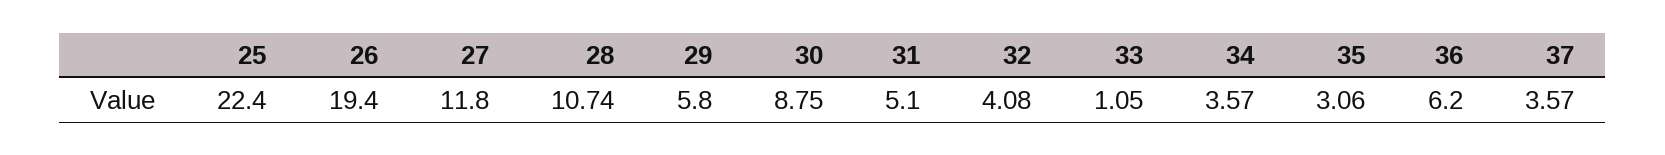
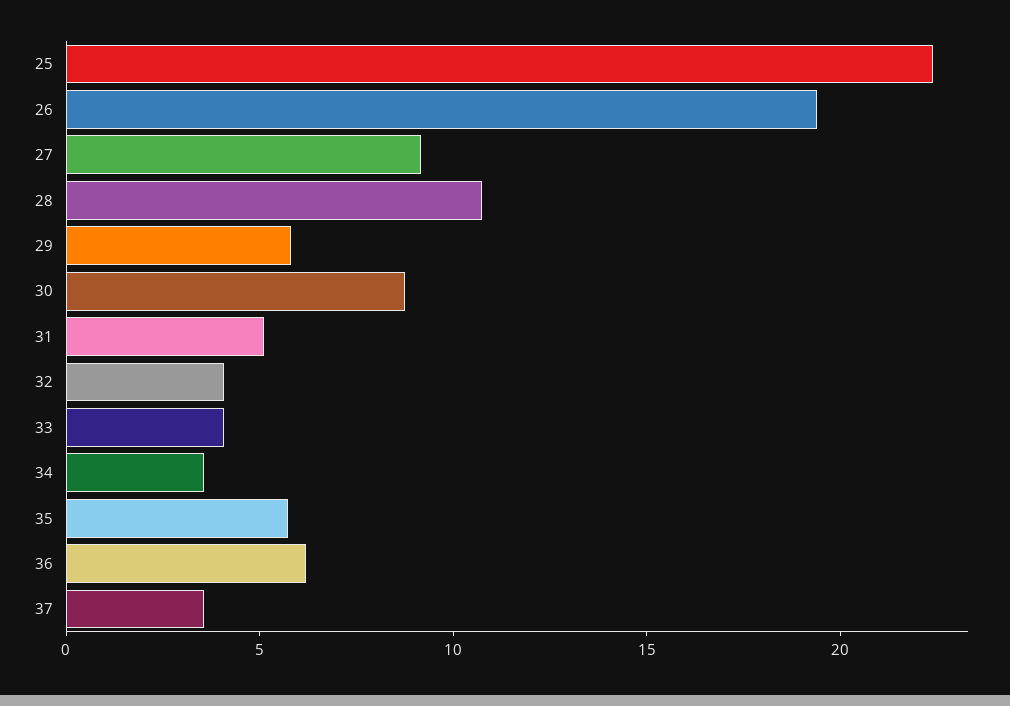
  {
    "25": 22.4,
    "26": 19.4,
-   "27": 11.8,
+   "27": 9,
    "28": 10.74,
    "29": 5.8,
    "30": 8.75,
    "31": 5.1,
    "32": 4.08,
-   "33": 1.05,
+   "33": 4,
    "34": 3.57,
-   "35": 3.06,
+   "35": 6,
    "36": 6.2,
    "37": 3.57
  }

